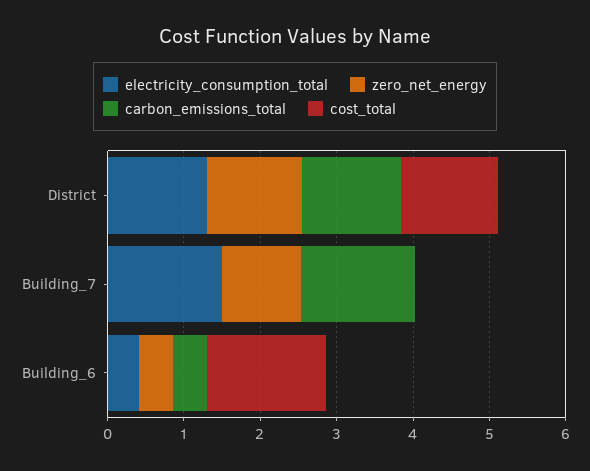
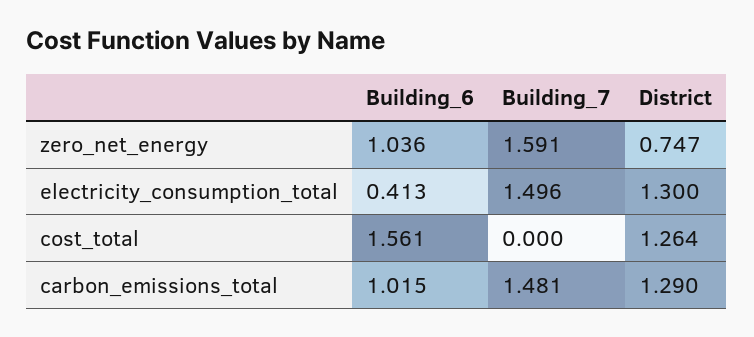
  {
    "electricity_consumption_total": {
      "District": 1.3,
      "Building_7": 1.496,
      "Building_6": 0.413
    },
    "zero_net_energy": {
-     "District": 1.2,
+     "District": 0.747,
-     "Building_7": 1,
+     "Building_7": 1.591,
-     "Building_6": 0.4
+     "Building_6": 1.036
    },
    "carbon_emissions_total": {
      "District": 1.29,
      "Building_7": 1.481,
-     "Building_6": 0.4
+     "Building_6": 1.015
    },
    "cost_total": {
      "District": 1.264,
      "Building_7": 0,
      "Building_6": 1.561
    }
  }

